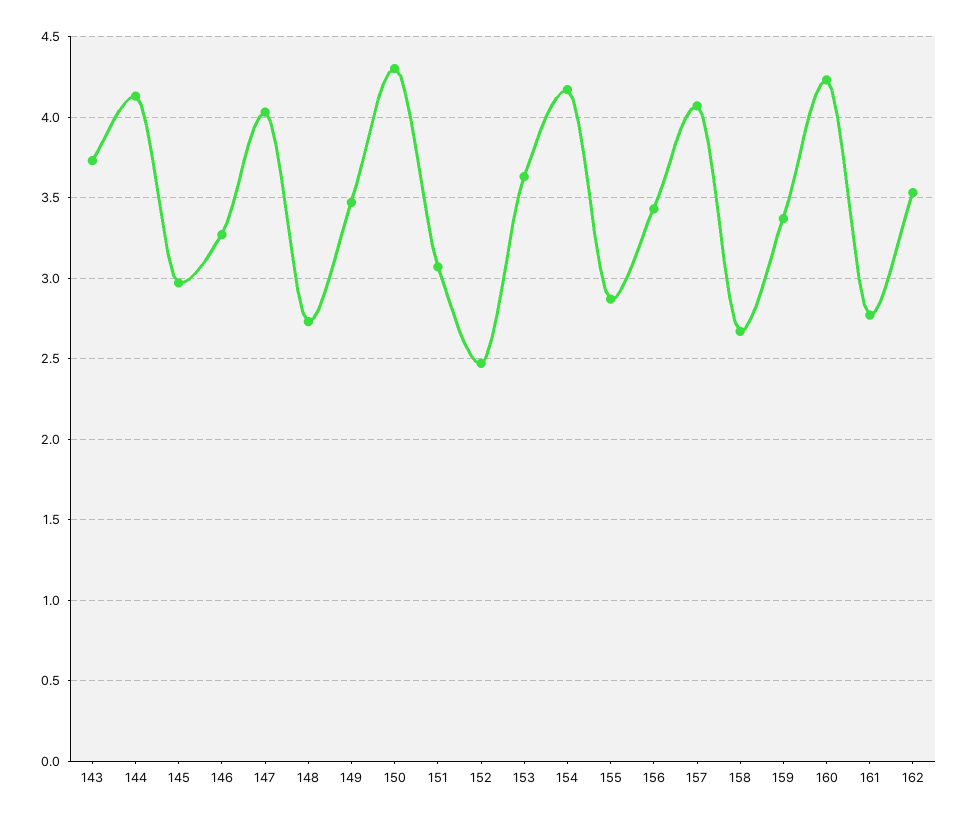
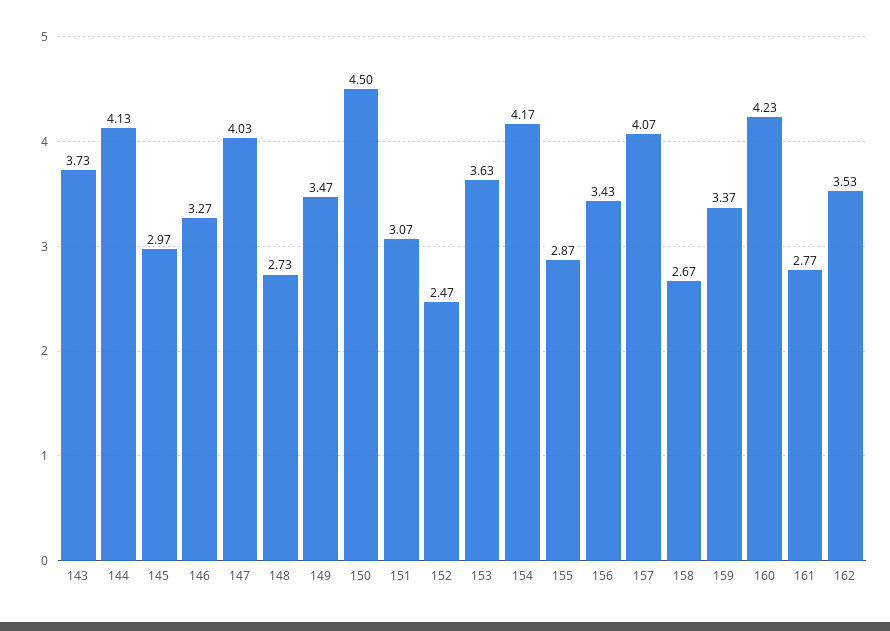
  {
    "143": 3.73,
    "144": 4.13,
    "145": 2.97,
    "146": 3.27,
    "147": 4.03,
    "148": 2.73,
    "149": 3.47,
-   "150": 4.3,
+   "150": 4.5,
    "151": 3.07,
    "152": 2.47,
    "153": 3.63,
    "154": 4.17,
    "155": 2.87,
    "156": 3.43,
    "157": 4.07,
    "158": 2.67,
    "159": 3.37,
    "160": 4.23,
    "161": 2.77,
    "162": 3.53
  }

